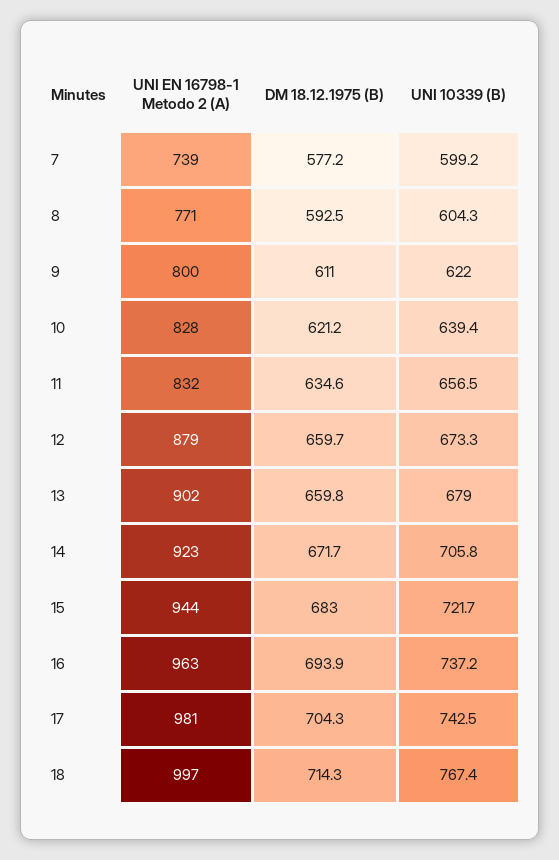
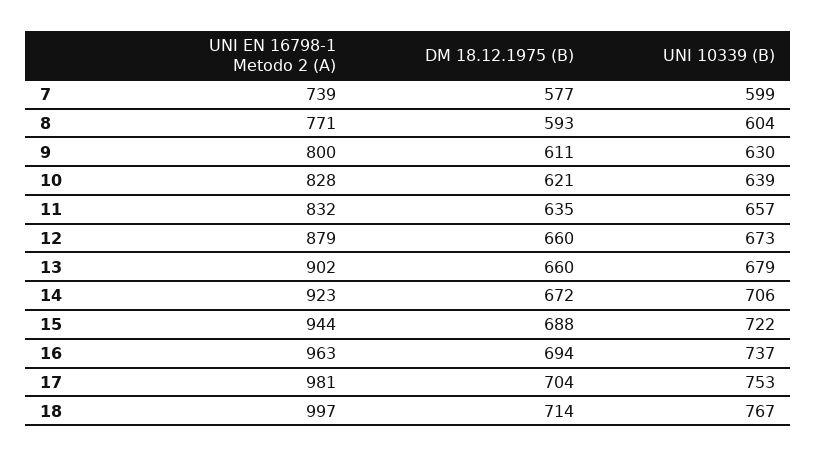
  {
    "UNI EN 16798-1 Metodo 2 (A)": {
      "7": 739,
      "8": 771,
      "9": 800,
      "10": 828,
      "11": 832,
      "12": 879,
      "13": 902,
      "14": 923,
      "15": 944,
      "16": 963,
      "17": 981,
      "18": 997
    },
    "DM 18.12.1975 (B)": {
      "7": 577.2,
      "8": 592.5,
      "9": 611,
      "10": 621.2,
      "11": 634.6,
      "12": 659.7,
      "13": 659.8,
      "14": 671.7,
-     "15": 683,
+     "15": 688,
      "16": 693.9,
      "17": 704.3,
      "18": 714.3
    },
    "UNI 10339 (B)": {
      "7": 599.2,
      "8": 604.3,
-     "9": 622,
+     "9": 630,
      "10": 639.4,
      "11": 656.5,
      "12": 673.3,
      "13": 679,
      "14": 705.8,
      "15": 721.7,
      "16": 737.2,
-     "17": 742.5,
+     "17": 753,
      "18": 767.4
    }
  }

